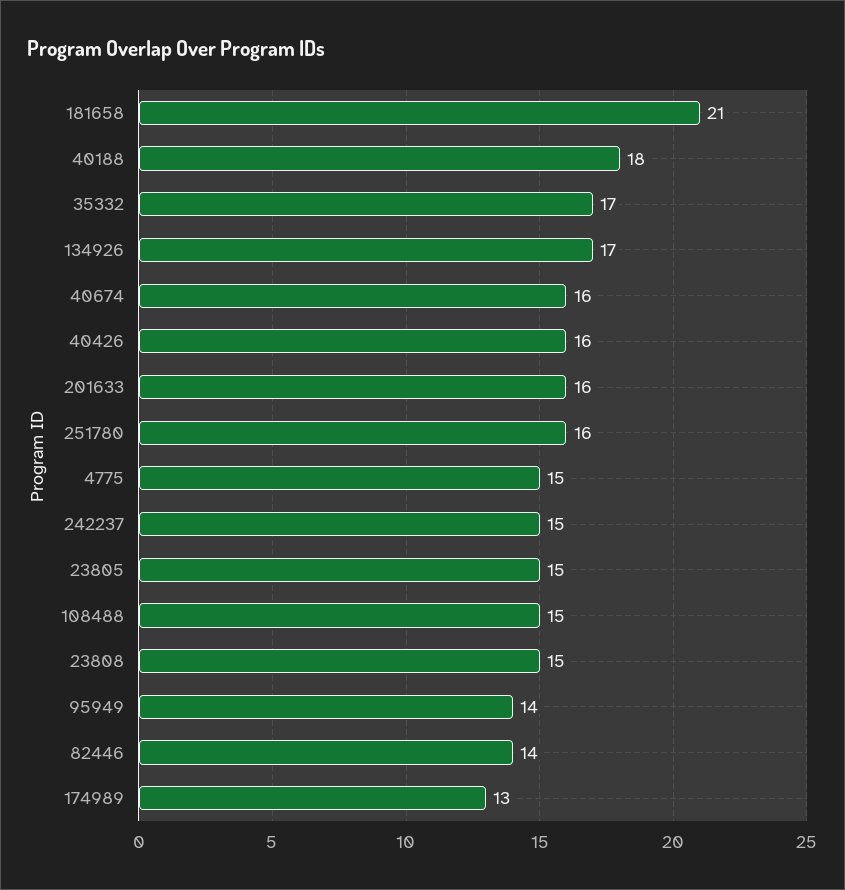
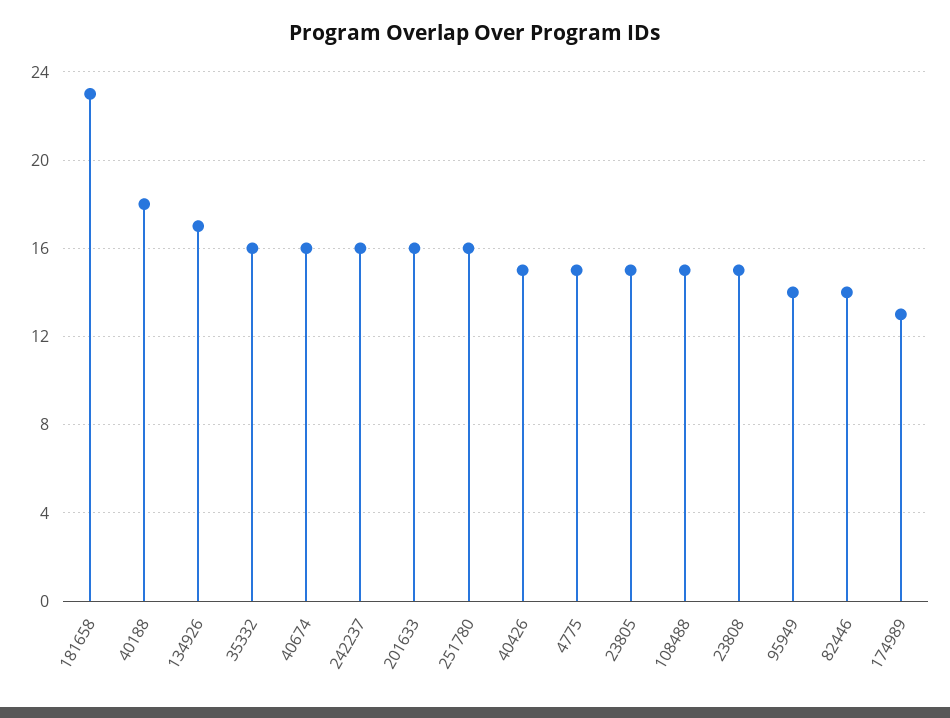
  {
-   "181658": 21,
+   "181658": 23,
    "40188": 18,
-   "35332": 17,
+   "35332": 16,
    "134926": 17,
    "40674": 16,
-   "40426": 16,
+   "40426": 15,
    "201633": 16,
    "251780": 16,
    "4775": 15,
-   "242237": 15,
+   "242237": 16,
    "23805": 15,
    "108488": 15,
    "23808": 15,
    "95949": 14,
    "82446": 14,
    "174989": 13
  }

